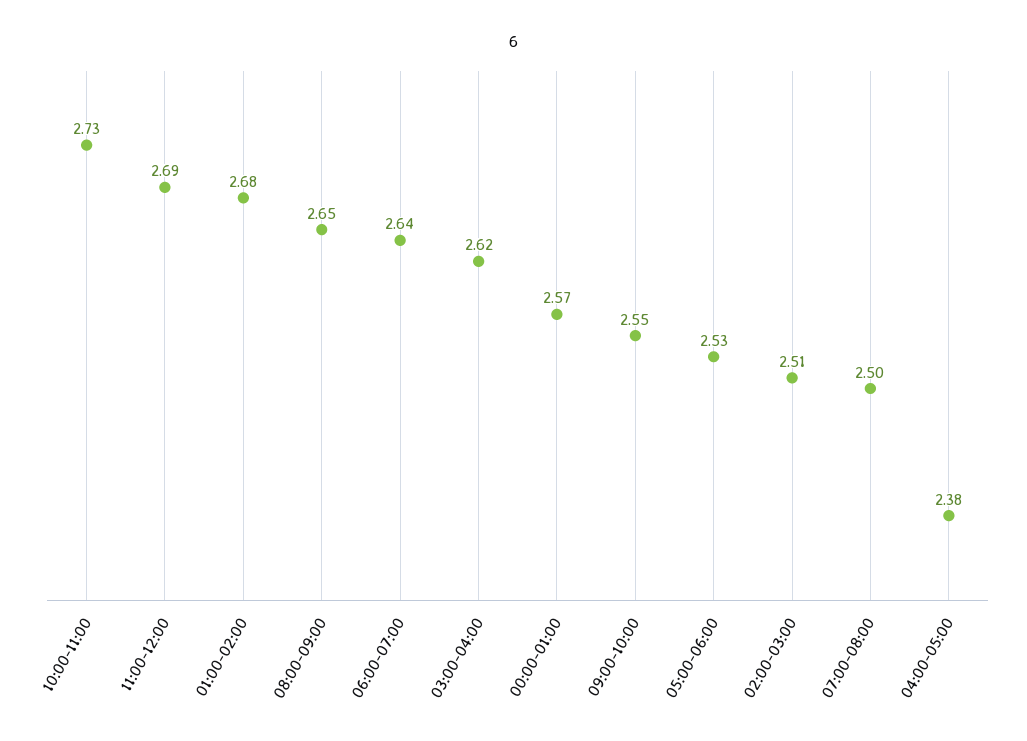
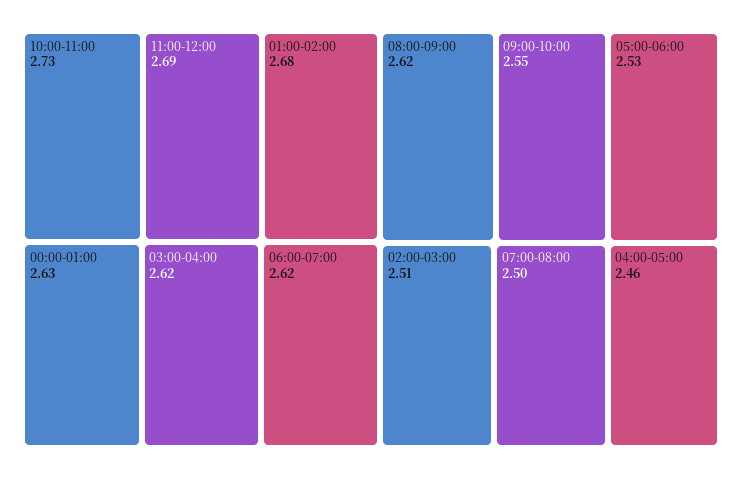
  {
    "10:00-11:00": 2.73,
    "11:00-12:00": 2.69,
    "01:00-02:00": 2.68,
-   "08:00-09:00": 2.65,
+   "08:00-09:00": 2.62,
-   "06:00-07:00": 2.64,
+   "06:00-07:00": 2.62,
    "03:00-04:00": 2.62,
-   "00:00-01:00": 2.57,
+   "00:00-01:00": 2.63,
    "09:00-10:00": 2.55,
    "05:00-06:00": 2.53,
    "02:00-03:00": 2.51,
    "07:00-08:00": 2.5,
-   "04:00-05:00": 2.38
+   "04:00-05:00": 2.46
  }

